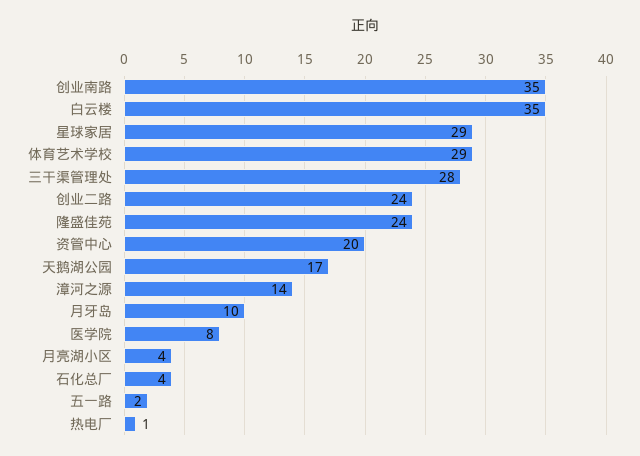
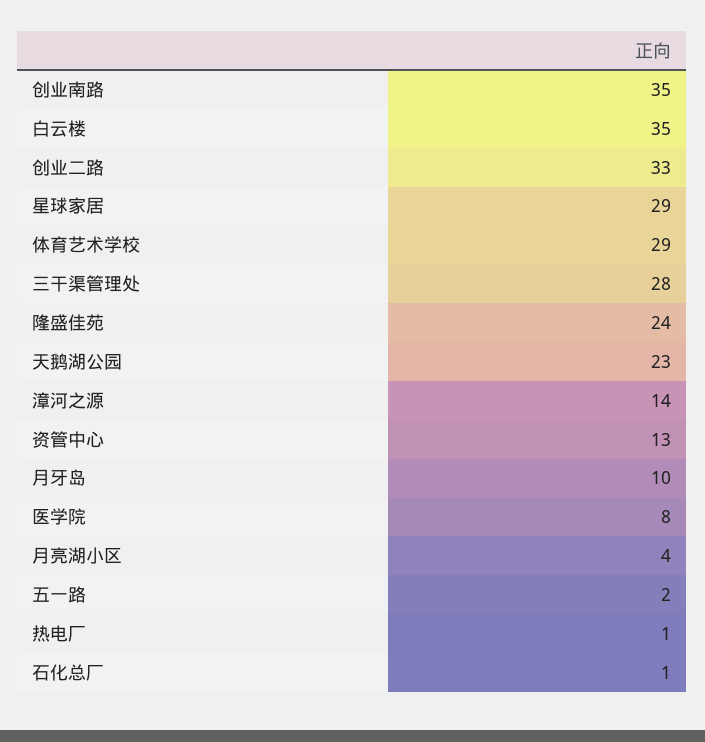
  {
    "创业南路": 35,
    "白云楼": 35,
    "星球家居": 29,
    "体育艺术学校": 29,
    "三干渠管理处": 28,
-   "创业二路": 24,
+   "创业二路": 33,
    "隆盛佳苑": 24,
-   "资管中心": 20,
+   "资管中心": 13,
-   "天鹅湖公园": 17,
+   "天鹅湖公园": 23,
    "漳河之源": 14,
    "月牙岛": 10,
    "医学院": 8,
    "月亮湖小区": 4,
-   "石化总厂": 4,
+   "石化总厂": 1,
    "五一路": 2,
    "热电厂": 1
  }

